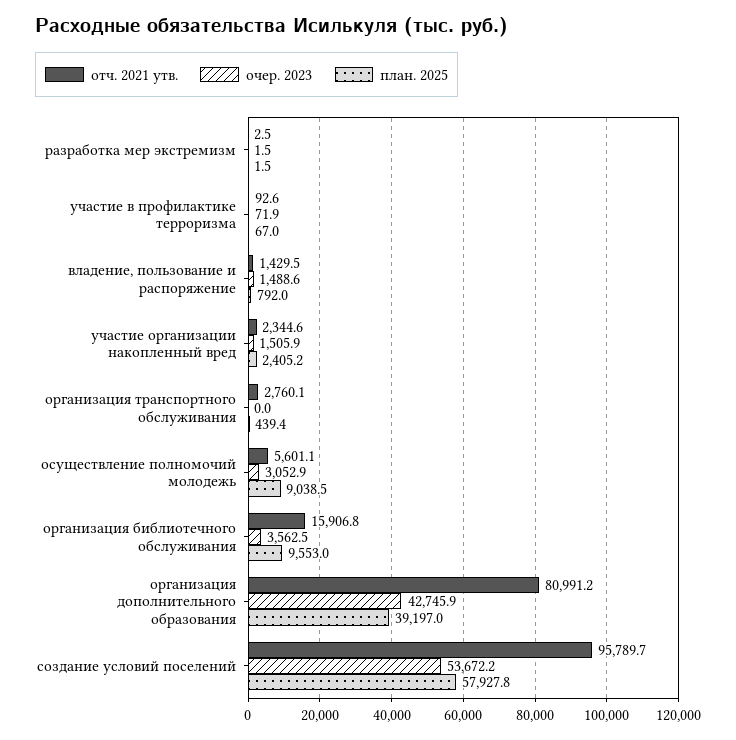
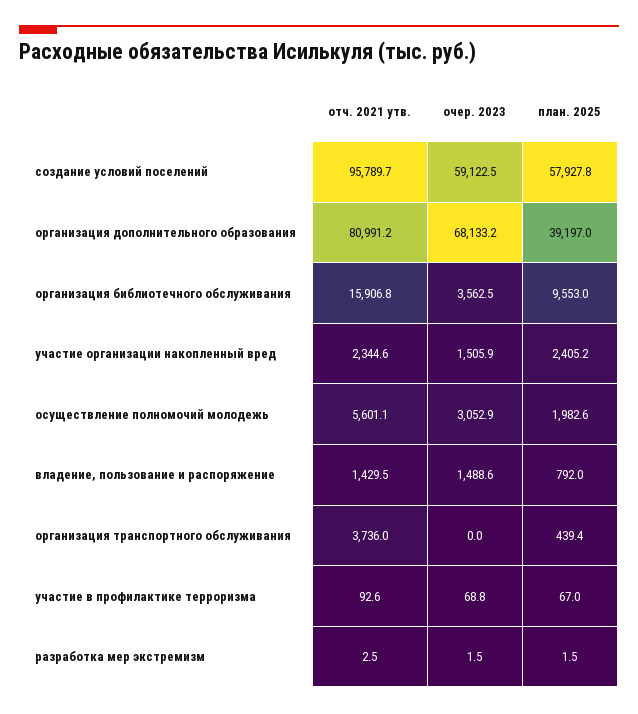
  {
    "отч. 2021 утв.": {
      "разработка мер экстремизм": 2.5,
      "участие в профилактике терроризма": 92.6,
      "владение, пользование и распоряжение": 1429.5,
      "участие организации накопленный вред": 2344.6,
-     "организация транспортного обслуживания": 2760.1,
+     "организация транспортного обслуживания": 3736,
      "осуществление полномочий молодежь": 5601.1,
      "организация библиотечного обслуживания": 15906.8,
      "организация дополнительного образования": 80991.2,
      "создание условий поселений": 95789.7
    },
    "очер. 2023": {
      "разработка мер экстремизм": 1.5,
-     "участие в профилактике терроризма": 71.9,
+     "участие в профилактике терроризма": 68.8,
      "владение, пользование и распоряжение": 1488.6,
      "участие организации накопленный вред": 1505.9,
      "организация транспортного обслуживания": 0,
      "осуществление полномочий молодежь": 3052.9,
      "организация библиотечного обслуживания": 3562.5,
-     "организация дополнительного образования": 42745.9,
+     "организация дополнительного образования": 68133.2,
-     "создание условий поселений": 53672.2
+     "создание условий поселений": 59122.5
    },
    "план. 2025": {
      "разработка мер экстремизм": 1.5,
      "участие в профилактике терроризма": 67,
      "владение, пользование и распоряжение": 792,
      "участие организации накопленный вред": 2405.2,
      "организация транспортного обслуживания": 439.4,
-     "осуществление полномочий молодежь": 9038.5,
+     "осуществление полномочий молодежь": 1982.6,
      "организация библиотечного обслуживания": 9553,
      "организация дополнительного образования": 39197,
      "создание условий поселений": 57927.8
    }
  }

